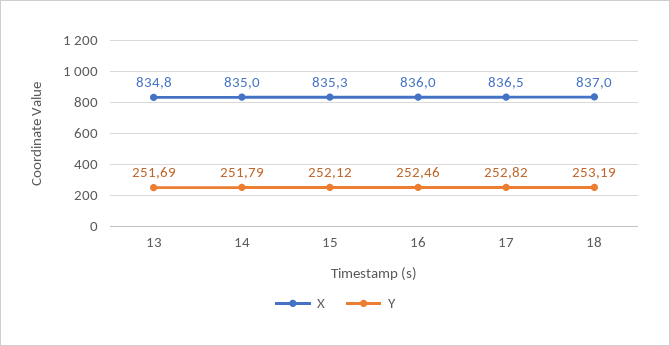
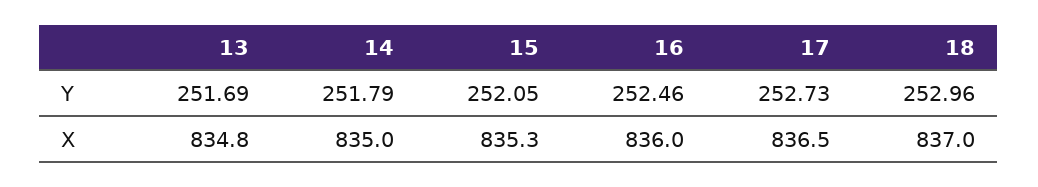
  {
    "X": {
      "13": 834.8,
      "14": 835,
      "15": 835.3,
      "16": 836,
      "17": 836.5,
      "18": 837
    },
    "Y": {
      "13": 251.69,
      "14": 251.79,
-     "15": 252.12,
+     "15": 252.05,
      "16": 252.46,
-     "17": 252.82,
+     "17": 252.73,
-     "18": 253.19
+     "18": 252.96
    }
  }

